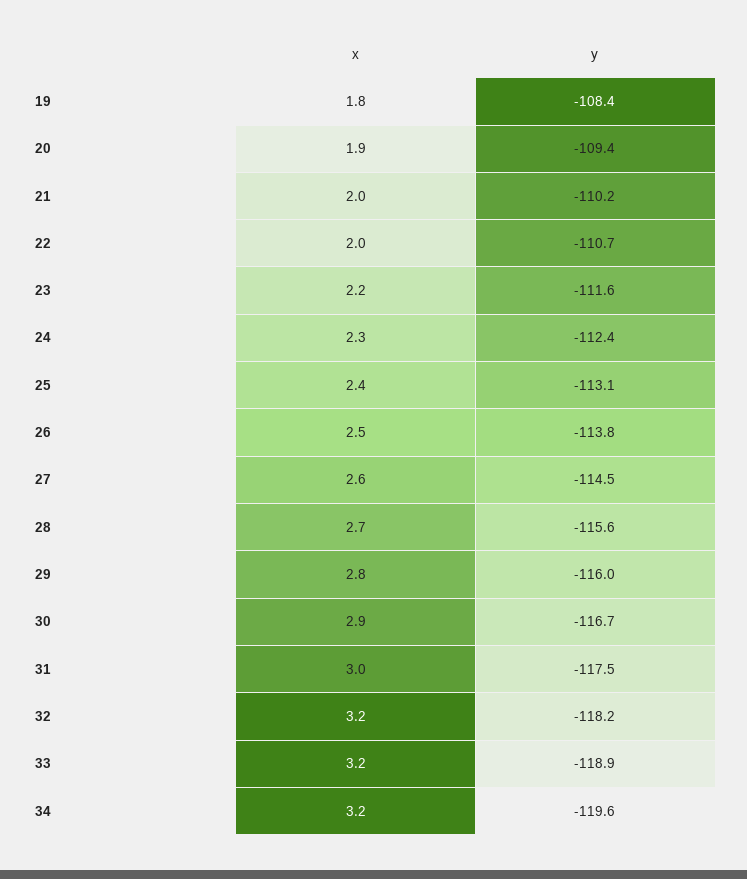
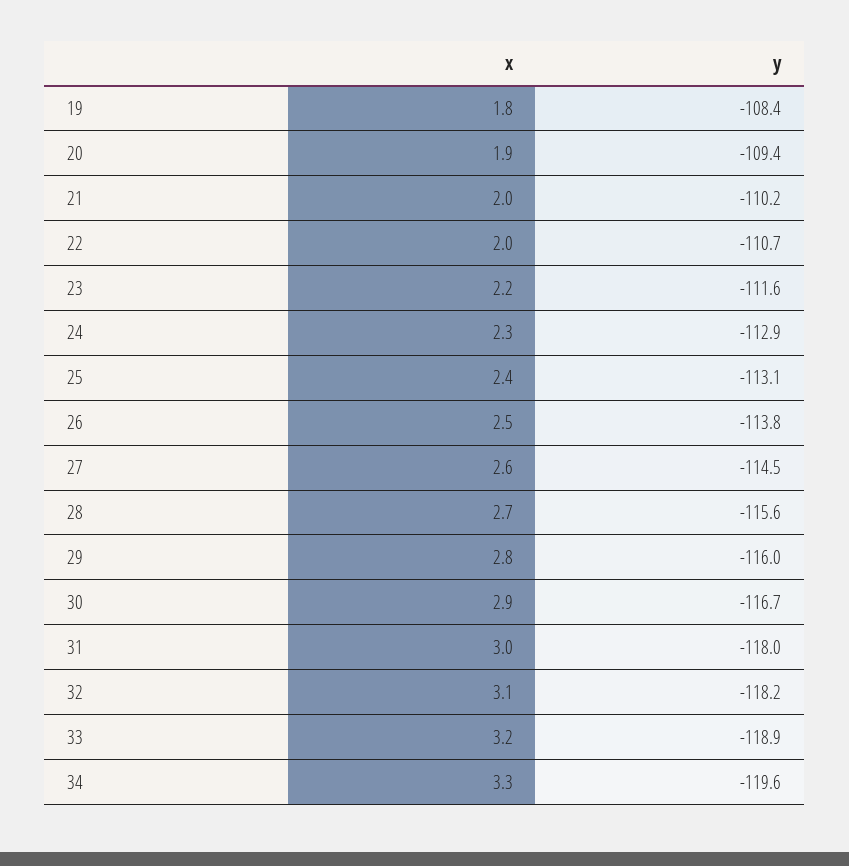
  {
    "x": {
      "19": 1.8,
      "20": 1.9,
      "21": 2,
      "22": 2,
      "23": 2.2,
      "24": 2.3,
      "25": 2.4,
      "26": 2.5,
      "27": 2.6,
      "28": 2.7,
      "29": 2.8,
      "30": 2.9,
      "31": 3,
-     "32": 3.2,
+     "32": 3.1,
      "33": 3.2,
-     "34": 3.2
+     "34": 3.3
    },
    "y": {
      "19": -108.4,
      "20": -109.4,
      "21": -110.2,
      "22": -110.7,
      "23": -111.6,
-     "24": -112.4,
+     "24": -112.9,
      "25": -113.1,
      "26": -113.8,
      "27": -114.5,
      "28": -115.6,
      "29": -116,
      "30": -116.7,
-     "31": -117.5,
+     "31": -118,
      "32": -118.2,
      "33": -118.9,
      "34": -119.6
    }
  }

